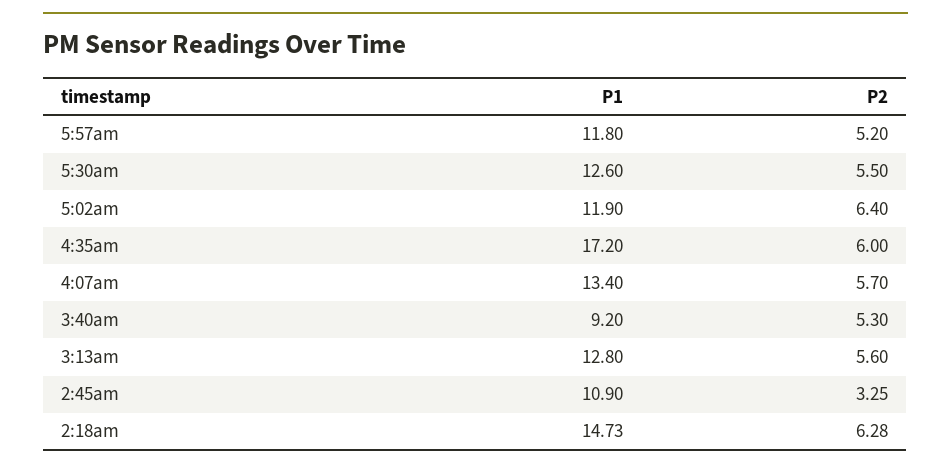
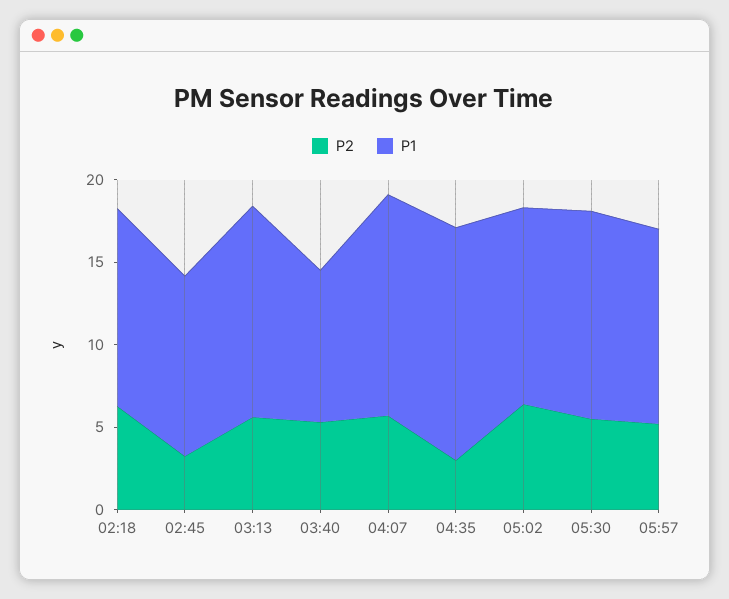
  {
    "P1": {
      "5:57am": 11.8,
      "5:30am": 12.6,
      "5:02am": 11.9,
-     "4:35am": 17.2,
+     "4:35am": 14,
      "4:07am": 13.4,
      "3:40am": 9.2,
      "3:13am": 12.8,
      "2:45am": 10.9,
-     "2:18am": 14.73
+     "2:18am": 12
    },
    "P2": {
      "5:57am": 5.2,
      "5:30am": 5.5,
      "5:02am": 6.4,
-     "4:35am": 6,
+     "4:35am": 3,
      "4:07am": 5.7,
      "3:40am": 5.3,
      "3:13am": 5.6,
      "2:45am": 3.25,
      "2:18am": 6.28
    }
  }

